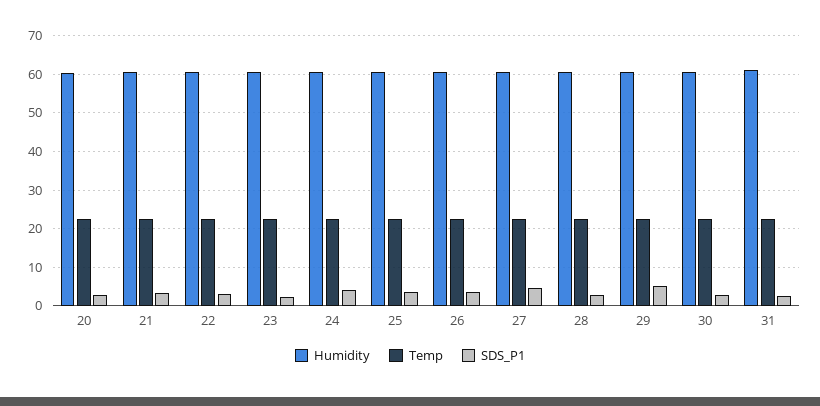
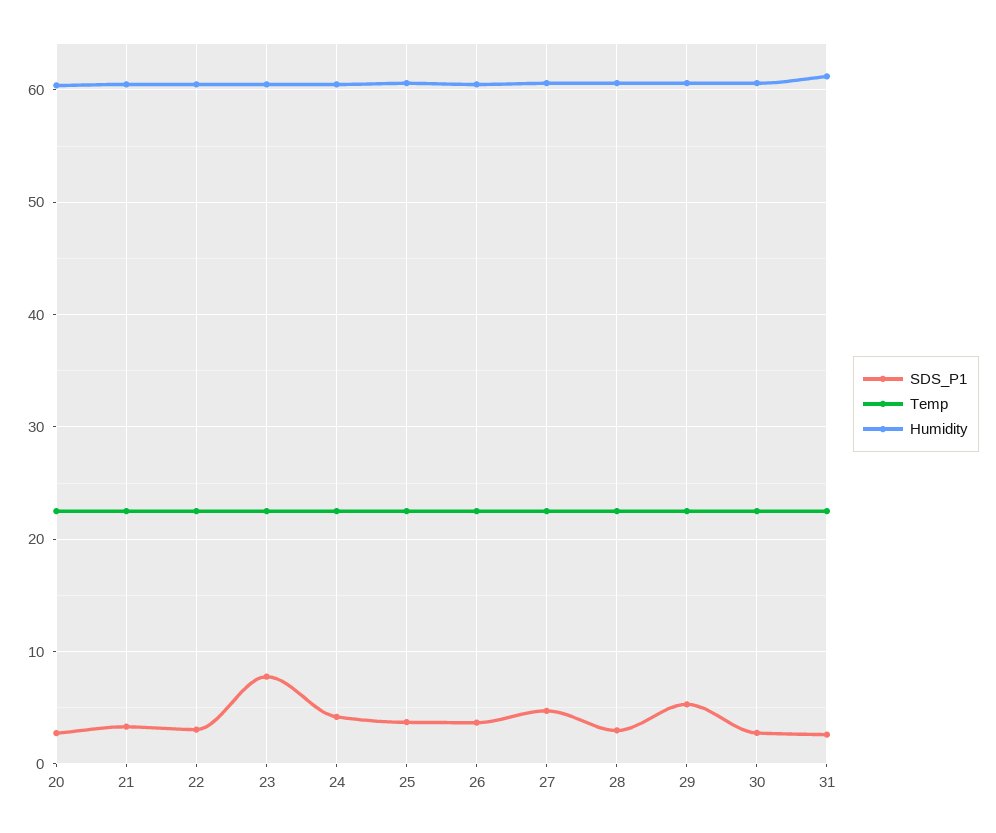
  {
    "Humidity": {
      "20": 60,
      "21": 61,
      "22": 61,
      "23": 61,
      "24": 61,
      "25": 61,
      "26": 61,
      "27": 61,
      "28": 61,
      "29": 61,
      "30": 61,
      "31": 61
    },
    "Temp": {
      "20": 23,
      "21": 23,
      "22": 23,
      "23": 23,
      "24": 23,
      "25": 23,
      "26": 23,
      "27": 23,
      "28": 23,
      "29": 23,
      "30": 23,
      "31": 23
    },
    "SDS_P1": {
      "20": 3,
      "21": 3,
      "22": 3,
-     "23": 2,
+     "23": 8,
      "24": 4,
      "25": 4,
      "26": 4,
      "27": 5,
      "28": 3,
      "29": 5,
      "30": 3,
      "31": 3
    }
  }

